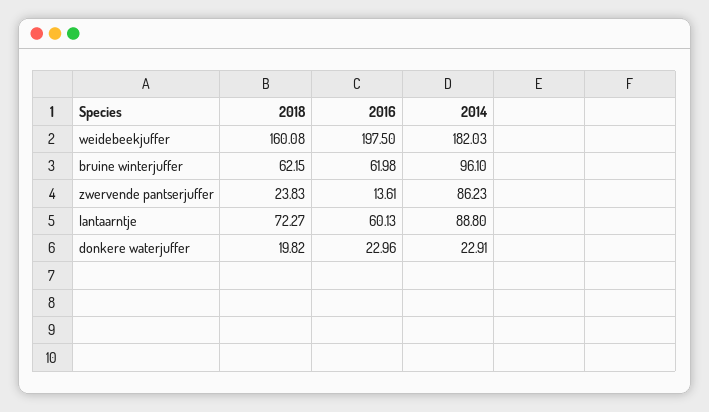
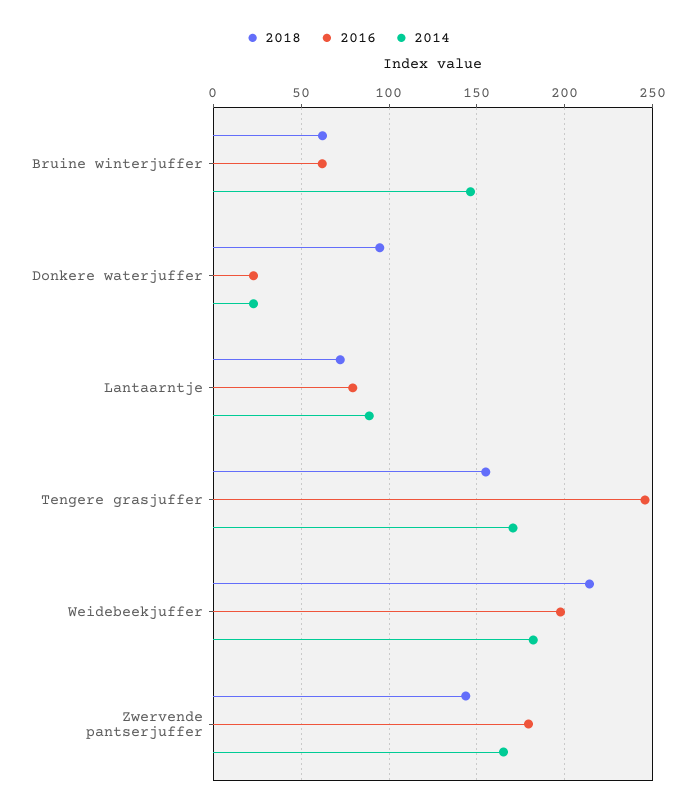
  {
    "2018": {
-     "weidebeekjuffer": 160.08,
+     "weidebeekjuffer": 215,
      "bruine winterjuffer": 62.15,
-     "zwervende pantserjuffer": 23.83,
+     "zwervende pantserjuffer": 145,
      "lantaarntje": 72.27,
-     "donkere waterjuffer": 19.82
+     "donkere waterjuffer": 95,
+     "Tengere grasjuffer": 155
    },
    "2016": {
      "weidebeekjuffer": 197.5,
      "bruine winterjuffer": 61.98,
-     "zwervende pantserjuffer": 13.61,
+     "zwervende pantserjuffer": 180,
-     "lantaarntje": 60.13,
+     "lantaarntje": 80,
-     "donkere waterjuffer": 22.96
+     "donkere waterjuffer": 22.96,
+     "Tengere grasjuffer": 245
    },
    "2014": {
      "weidebeekjuffer": 182.03,
-     "bruine winterjuffer": 96.1,
+     "bruine winterjuffer": 145,
-     "zwervende pantserjuffer": 86.23,
+     "zwervende pantserjuffer": 165,
      "lantaarntje": 88.8,
-     "donkere waterjuffer": 22.91
+     "donkere waterjuffer": 22.91,
+     "Tengere grasjuffer": 170
    }
  }

